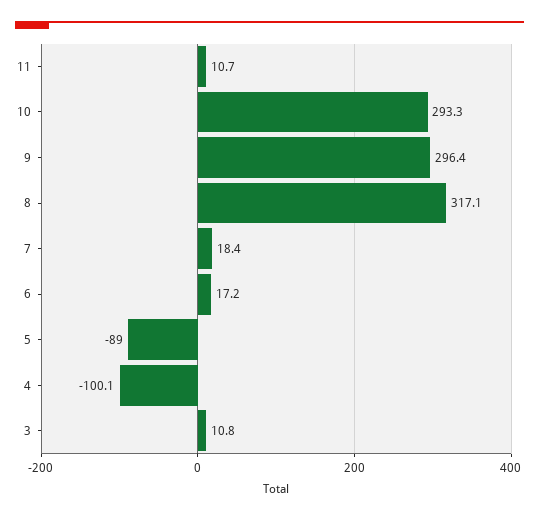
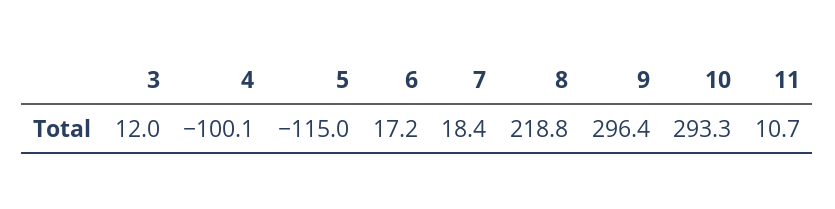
  {
    "11": 10.7,
    "10": 293.3,
    "9": 296.4,
-   "8": 317.1,
+   "8": 218.8,
    "7": 18.4,
    "6": 17.2,
-   "5": -89,
+   "5": -115,
    "4": -100.1,
-   "3": 10.8
+   "3": 12
  }

